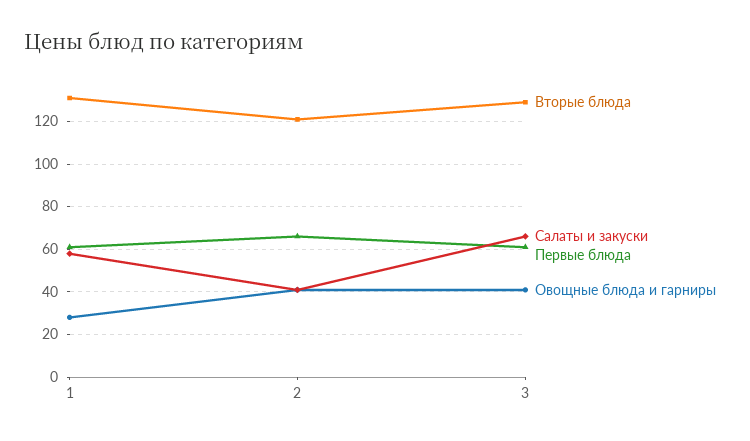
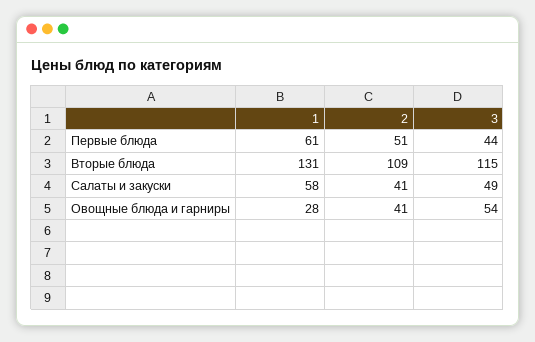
  {
    "Вторые блюда": {
      "1": 131,
-     "2": 120,
+     "2": 109,
-     "3": 130
+     "3": 115
    },
    "Салаты и закуски": {
      "1": 58,
      "2": 41,
-     "3": 65
+     "3": 49
    },
    "Первые блюда": {
      "1": 61,
-     "2": 65,
+     "2": 51,
-     "3": 60
+     "3": 44
    },
    "Овощные блюда и гарниры": {
      "1": 28,
      "2": 41,
-     "3": 40
+     "3": 54
    }
  }

